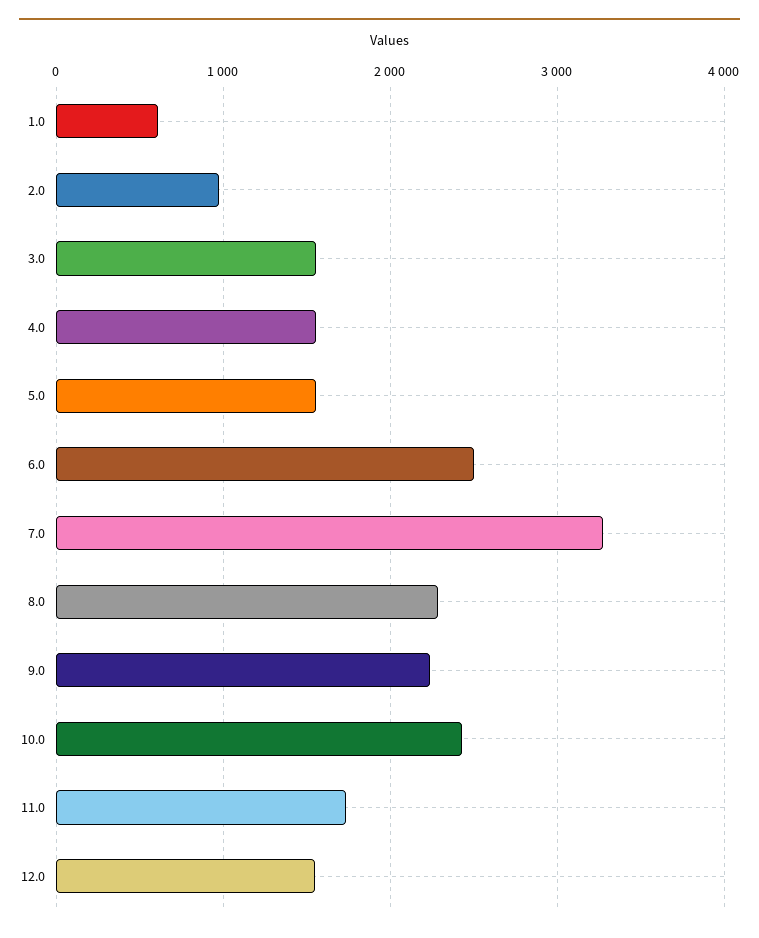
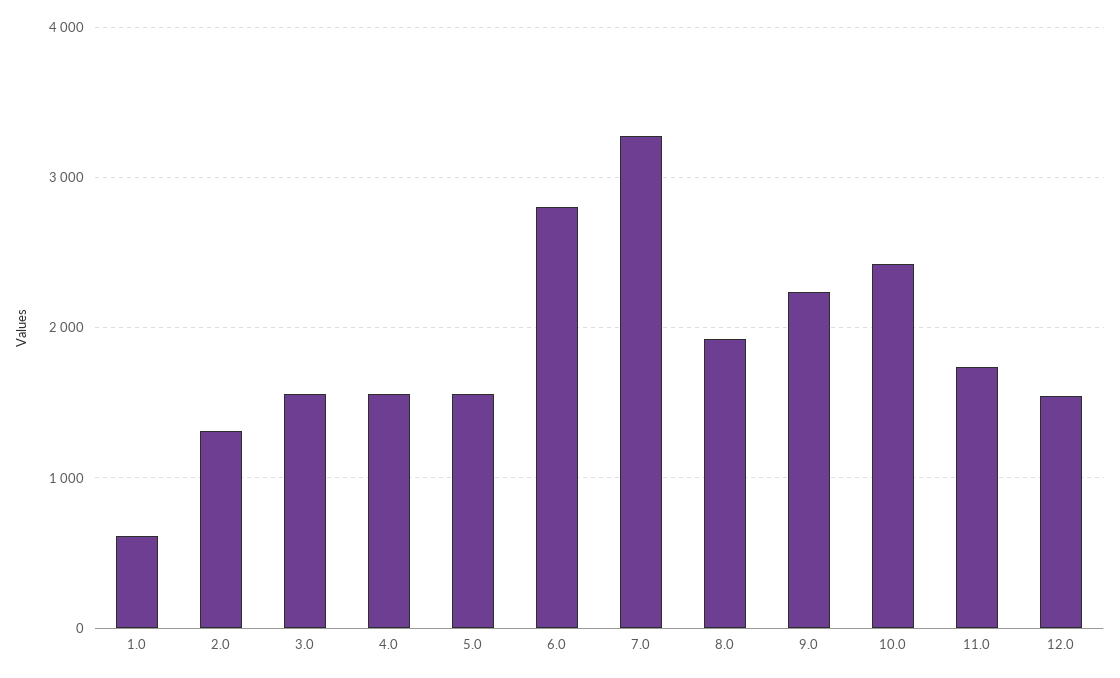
  {
    "1.0": 600,
-   "2.0": 1000,
+   "2.0": 1300,
    "3.0": 1600,
    "4.0": 1600,
    "5.0": 1600,
-   "6.0": 2500,
+   "6.0": 2800,
    "7.0": 3300,
-   "8.0": 2300,
+   "8.0": 1900,
    "9.0": 2200,
    "10.0": 2400,
    "11.0": 1700,
    "12.0": 1500
  }

